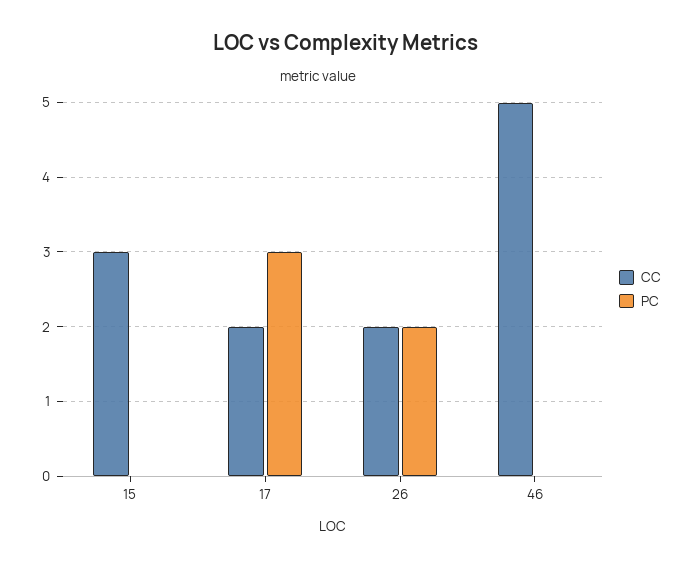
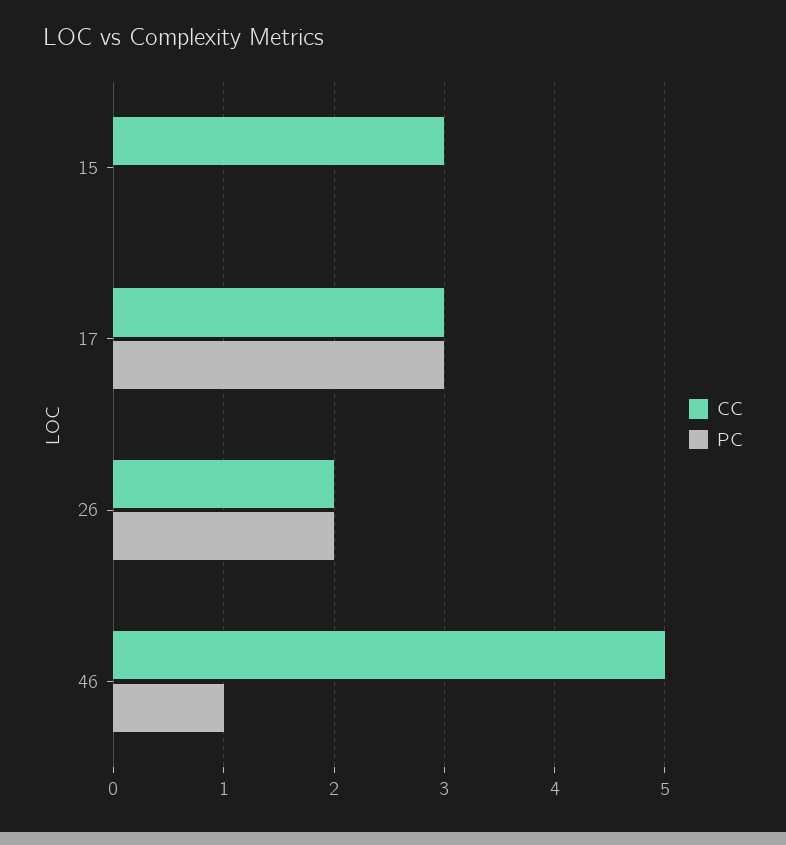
  {
    "CC": {
      "15": 3,
-     "17": 2,
+     "17": 3,
      "26": 2,
      "46": 5
    },
    "PC": {
      "15": 0,
      "17": 3,
      "26": 2,
-     "46": 0
+     "46": 1
    }
  }

